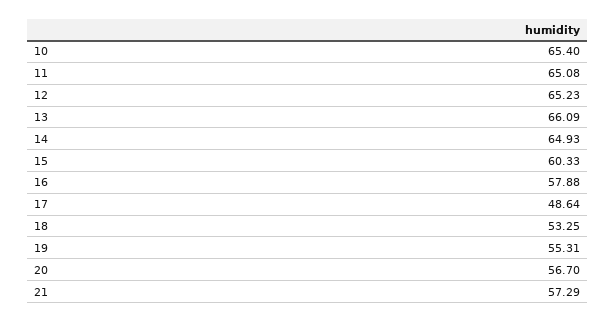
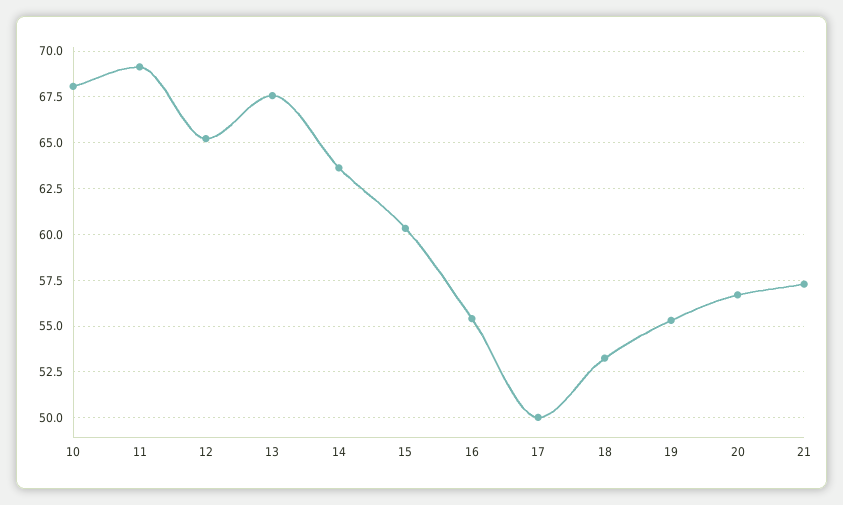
  {
-   "10": 65.4,
+   "10": 68,
-   "11": 65.08,
+   "11": 69,
    "12": 65.23,
-   "13": 66.09,
+   "13": 67.5,
-   "14": 64.93,
+   "14": 63.5,
    "15": 60.33,
-   "16": 57.88,
+   "16": 55.5,
-   "17": 48.64,
+   "17": 50,
    "18": 53.25,
    "19": 55.31,
    "20": 56.7,
    "21": 57.29
  }

